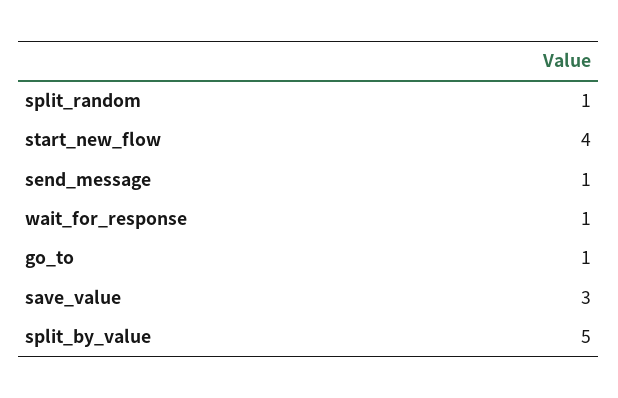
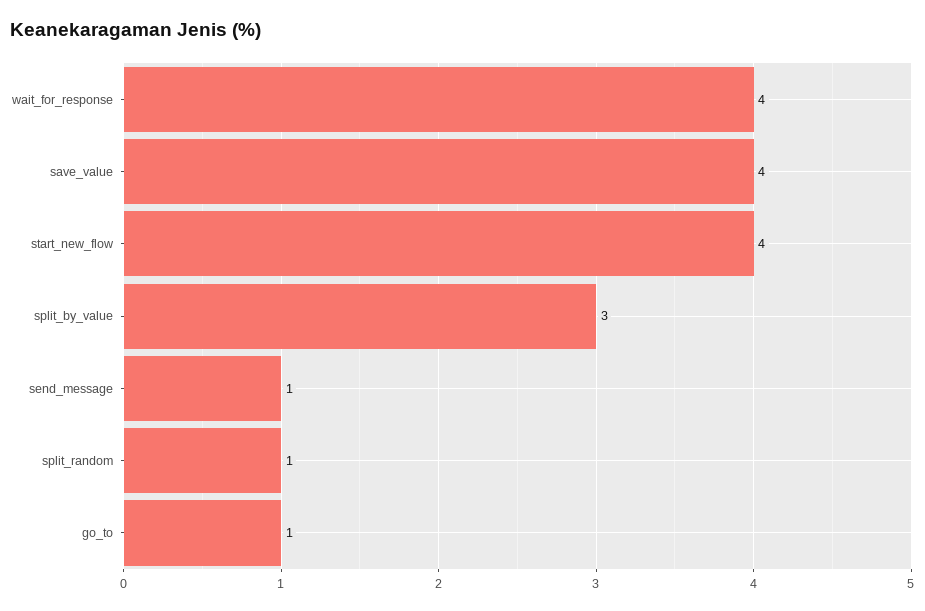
  {
    "split_random": 1,
    "start_new_flow": 4,
    "send_message": 1,
-   "wait_for_response": 1,
+   "wait_for_response": 4,
    "go_to": 1,
-   "save_value": 3,
+   "save_value": 4,
-   "split_by_value": 5
+   "split_by_value": 3
  }

